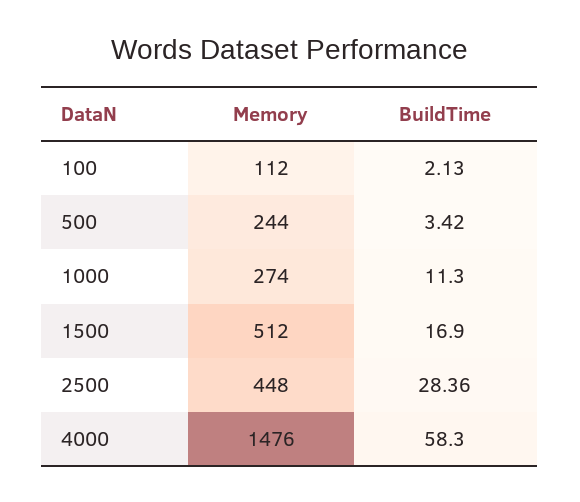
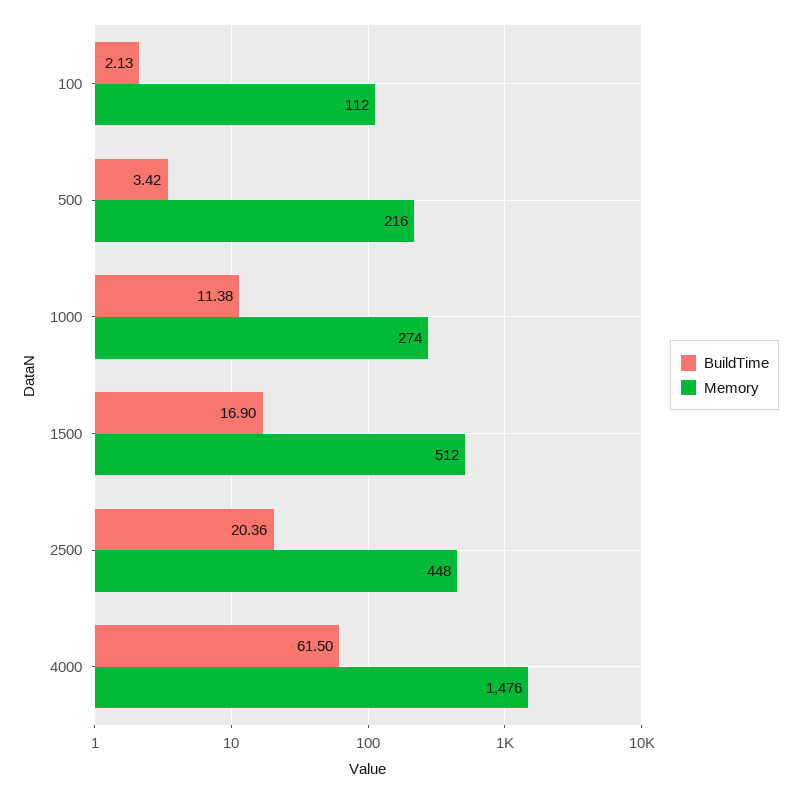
  {
    "Memory": {
      "100": 112,
-     "500": 244,
+     "500": 216,
      "1000": 274,
      "1500": 512,
      "2500": 448,
      "4000": 1476
    },
    "BuildTime": {
      "100": 2.13,
      "500": 3.42,
-     "1000": 11.3,
+     "1000": 11.38,
      "1500": 16.9,
-     "2500": 28.36,
+     "2500": 20.36,
-     "4000": 58.3
+     "4000": 61.5
    }
  }

